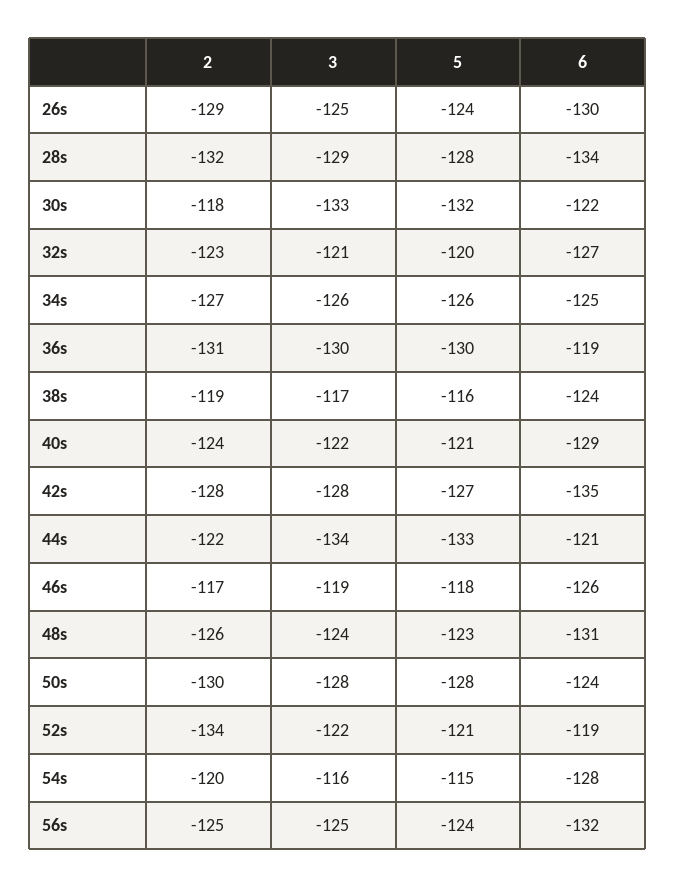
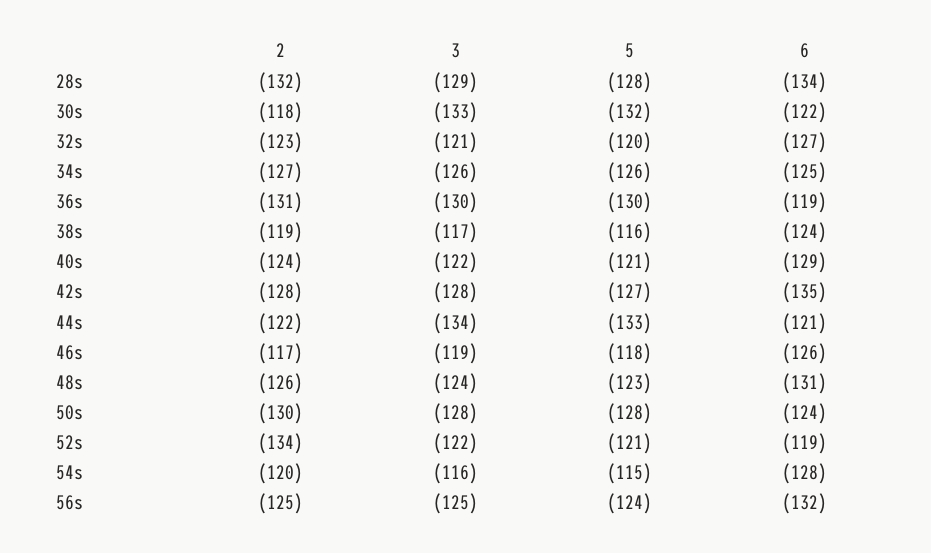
  {
    "2": {
-     "26s": -129,
      "28s": -132,
      "30s": -118,
      "32s": -123,
      "34s": -127,
      "36s": -131,
      "38s": -119,
      "40s": -124,
      "42s": -128,
      "44s": -122,
      "46s": -117,
      "48s": -126,
      "50s": -130,
      "52s": -134,
      "54s": -120,
      "56s": -125
    },
    "3": {
-     "26s": -125,
      "28s": -129,
      "30s": -133,
      "32s": -121,
      "34s": -126,
      "36s": -130,
      "38s": -117,
      "40s": -122,
      "42s": -128,
      "44s": -134,
      "46s": -119,
      "48s": -124,
      "50s": -128,
      "52s": -122,
      "54s": -116,
      "56s": -125
    },
    "5": {
-     "26s": -124,
      "28s": -128,
      "30s": -132,
      "32s": -120,
      "34s": -126,
      "36s": -130,
      "38s": -116,
      "40s": -121,
      "42s": -127,
      "44s": -133,
      "46s": -118,
      "48s": -123,
      "50s": -128,
      "52s": -121,
      "54s": -115,
      "56s": -124
    },
    "6": {
-     "26s": -130,
      "28s": -134,
      "30s": -122,
      "32s": -127,
      "34s": -125,
      "36s": -119,
      "38s": -124,
      "40s": -129,
      "42s": -135,
      "44s": -121,
      "46s": -126,
      "48s": -131,
      "50s": -124,
      "52s": -119,
      "54s": -128,
      "56s": -132
    }
  }

